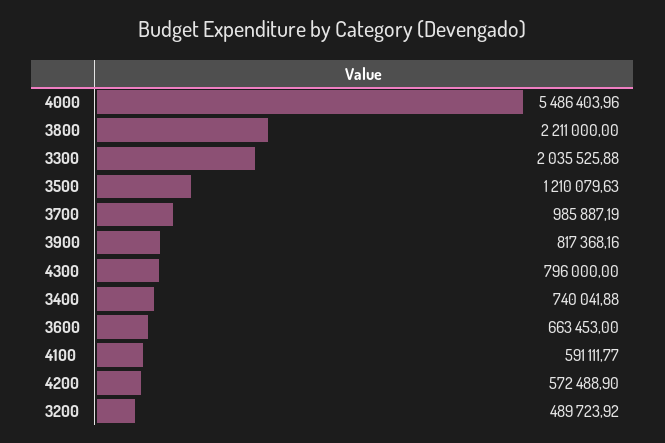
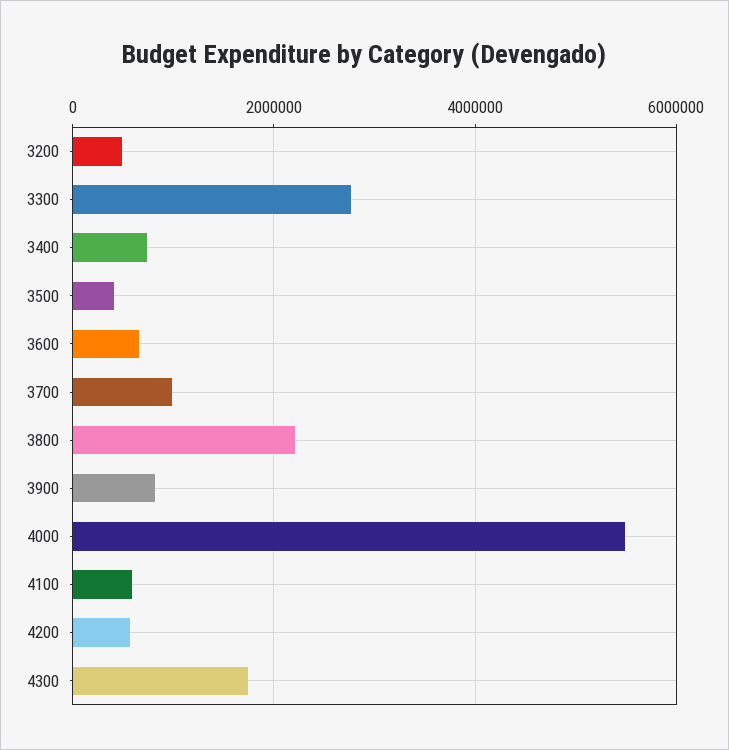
  {
    "4000": 5486403.96,
    "3800": 2211000,
-   "3300": 2035525.88,
+   "3300": 2800000,
-   "3500": 1210079.63,
+   "3500": 400000,
    "3700": 985887.19,
    "3900": 817368.16,
-   "4300": 796000,
+   "4300": 1800000,
    "3400": 740041.88,
    "3600": 663453,
    "4100": 591111.77,
    "4200": 572488.9,
    "3200": 489723.92
  }

